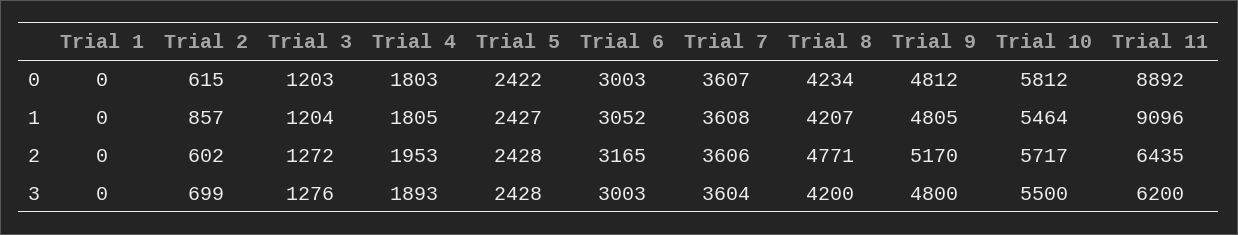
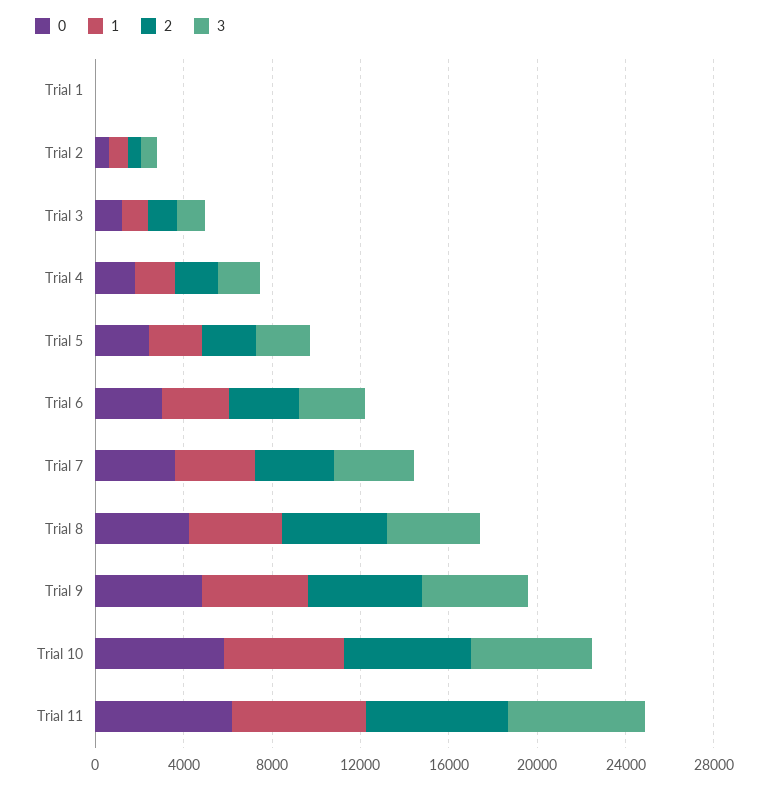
  {
    "0": {
      "Trial 1": 0,
      "Trial 2": 615,
      "Trial 3": 1203,
      "Trial 4": 1803,
      "Trial 5": 2422,
      "Trial 6": 3003,
      "Trial 7": 3607,
      "Trial 8": 4234,
      "Trial 9": 4812,
      "Trial 10": 5812,
-     "Trial 11": 8892
+     "Trial 11": 6000
    },
    "1": {
      "Trial 1": 0,
      "Trial 2": 857,
      "Trial 3": 1204,
      "Trial 4": 1805,
      "Trial 5": 2427,
      "Trial 6": 3052,
      "Trial 7": 3608,
      "Trial 8": 4207,
      "Trial 9": 4805,
      "Trial 10": 5464,
-     "Trial 11": 9096
+     "Trial 11": 6000
    },
    "2": {
      "Trial 1": 0,
      "Trial 2": 602,
      "Trial 3": 1272,
      "Trial 4": 1953,
      "Trial 5": 2428,
      "Trial 6": 3165,
      "Trial 7": 3606,
      "Trial 8": 4771,
      "Trial 9": 5170,
      "Trial 10": 5717,
      "Trial 11": 6435
    },
    "3": {
      "Trial 1": 0,
      "Trial 2": 699,
      "Trial 3": 1276,
      "Trial 4": 1893,
      "Trial 5": 2428,
      "Trial 6": 3003,
      "Trial 7": 3604,
      "Trial 8": 4200,
      "Trial 9": 4800,
      "Trial 10": 5500,
      "Trial 11": 6200
    }
  }

